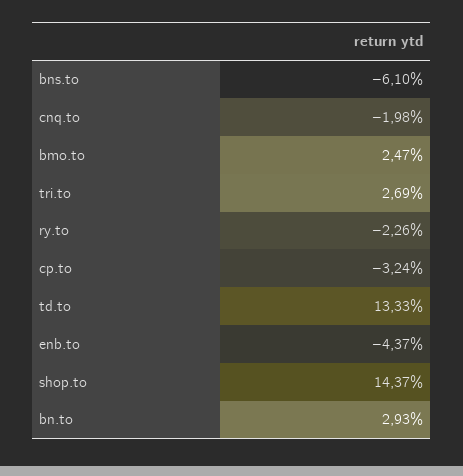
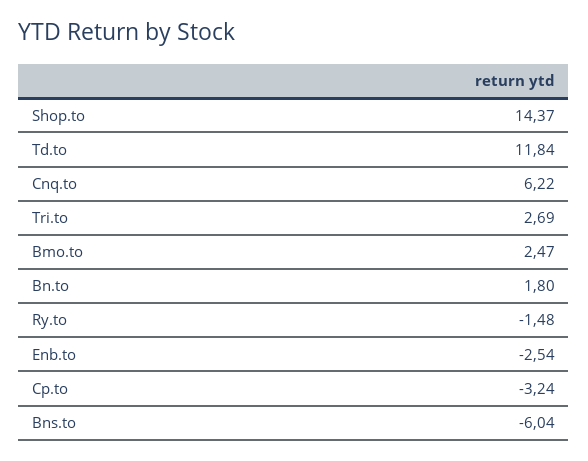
  {
-   "bns.to": -6.1,
+   "bns.to": -6.04,
-   "cnq.to": -1.98,
+   "cnq.to": 6.22,
    "bmo.to": 2.47,
    "tri.to": 2.69,
-   "ry.to": -2.26,
+   "ry.to": -1.48,
    "cp.to": -3.24,
-   "td.to": 13.33,
+   "td.to": 11.84,
-   "enb.to": -4.37,
+   "enb.to": -2.54,
    "shop.to": 14.37,
-   "bn.to": 2.93
+   "bn.to": 1.8
  }

